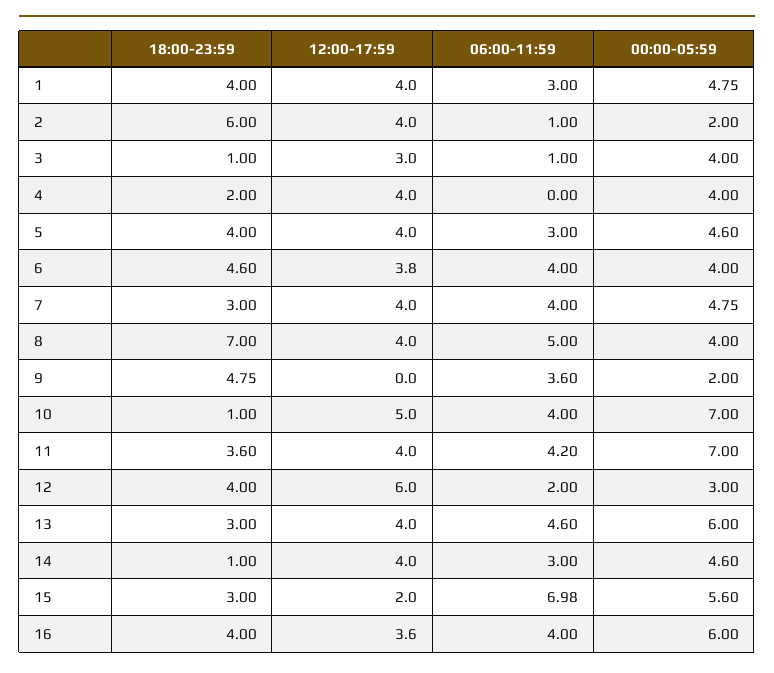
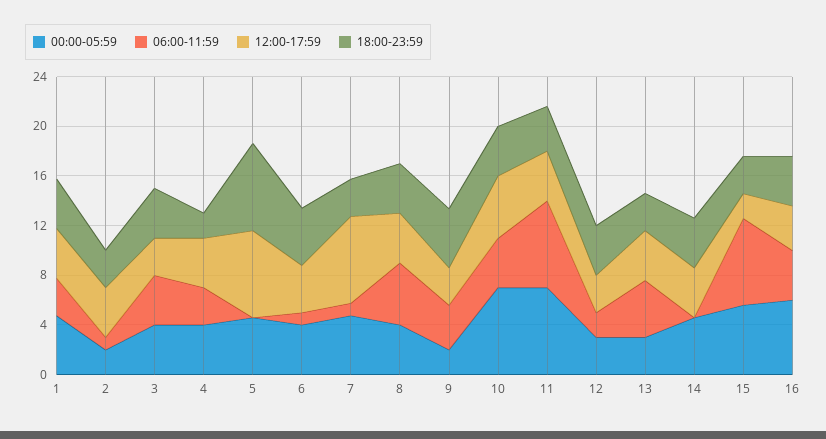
  {
    "18:00-23:59": {
      "1": 4,
-     "2": 6,
+     "2": 3,
-     "3": 1,
+     "3": 4,
      "4": 2,
-     "5": 4,
+     "5": 7,
      "6": 4.6,
      "7": 3,
-     "8": 7,
+     "8": 4,
      "9": 4.75,
-     "10": 1,
+     "10": 4,
      "11": 3.6,
      "12": 4,
      "13": 3,
-     "14": 1,
+     "14": 4,
      "15": 3,
      "16": 4
    },
    "12:00-17:59": {
      "1": 4,
      "2": 4,
      "3": 3,
      "4": 4,
-     "5": 4,
+     "5": 7,
      "6": 3.8,
-     "7": 4,
+     "7": 7,
      "8": 4,
-     "9": 0,
+     "9": 3,
      "10": 5,
      "11": 4,
-     "12": 6,
+     "12": 3,
      "13": 4,
      "14": 4,
      "15": 2,
      "16": 3.6
    },
    "06:00-11:59": {
      "1": 3,
      "2": 1,
-     "3": 1,
+     "3": 4,
-     "4": 0,
+     "4": 3,
-     "5": 3,
+     "5": 0,
-     "6": 4,
+     "6": 1,
-     "7": 4,
+     "7": 1,
      "8": 5,
      "9": 3.6,
      "10": 4,
-     "11": 4.2,
+     "11": 7,
      "12": 2,
      "13": 4.6,
-     "14": 3,
+     "14": 0,
      "15": 6.98,
      "16": 4
    },
    "00:00-05:59": {
      "1": 4.75,
      "2": 2,
      "3": 4,
      "4": 4,
      "5": 4.6,
      "6": 4,
      "7": 4.75,
      "8": 4,
      "9": 2,
      "10": 7,
      "11": 7,
      "12": 3,
-     "13": 6,
+     "13": 3,
      "14": 4.6,
      "15": 5.6,
      "16": 6
    }
  }

